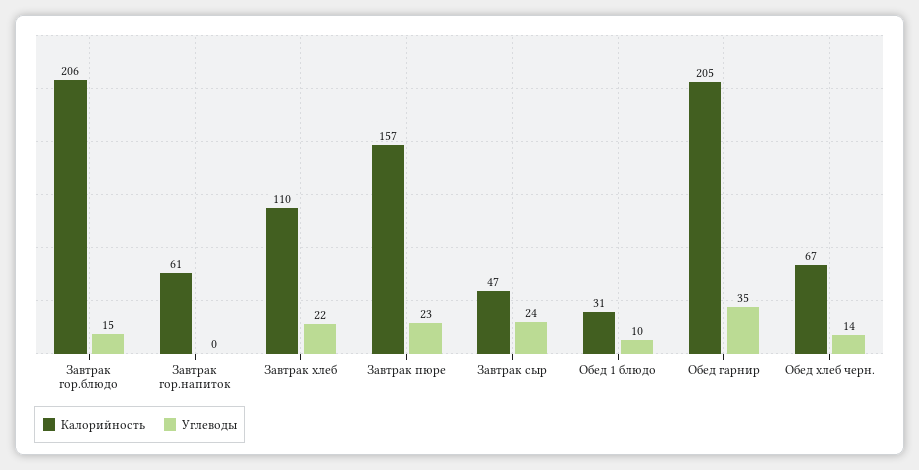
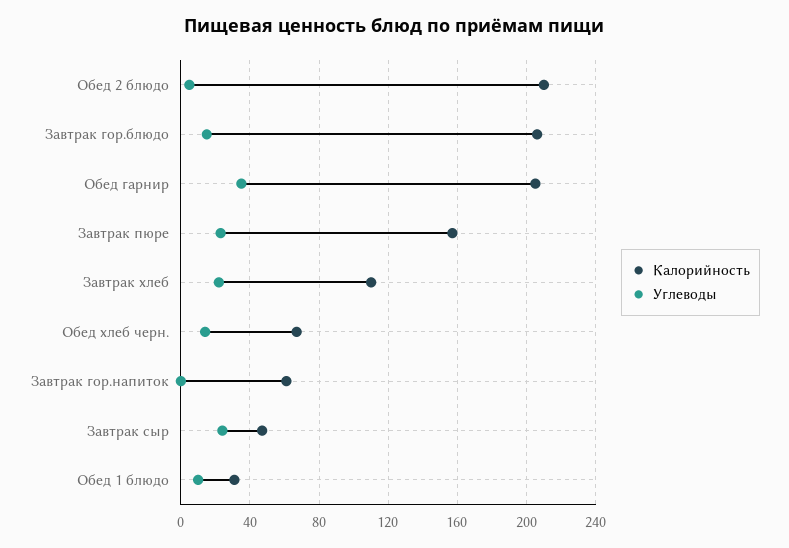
  {
    "Калорийность": {
      "Завтрак гор.блюдо": 206,
      "Завтрак гор.напиток": 61,
      "Завтрак хлеб": 110,
      "Завтрак пюре": 157,
      "Завтрак сыр": 47,
      "Обед 1 блюдо": 31,
      "Обед гарнир": 205,
-     "Обед хлеб черн.": 67
+     "Обед хлеб черн.": 67,
+     "Обед 2 блюдо": 210
    },
    "Углеводы": {
      "Завтрак гор.блюдо": 15,
      "Завтрак гор.напиток": 0,
      "Завтрак хлеб": 22,
      "Завтрак пюре": 23,
      "Завтрак сыр": 24,
      "Обед 1 блюдо": 10,
      "Обед гарнир": 35,
-     "Обед хлеб черн.": 14
+     "Обед хлеб черн.": 14,
+     "Обед 2 блюдо": 5
    }
  }

